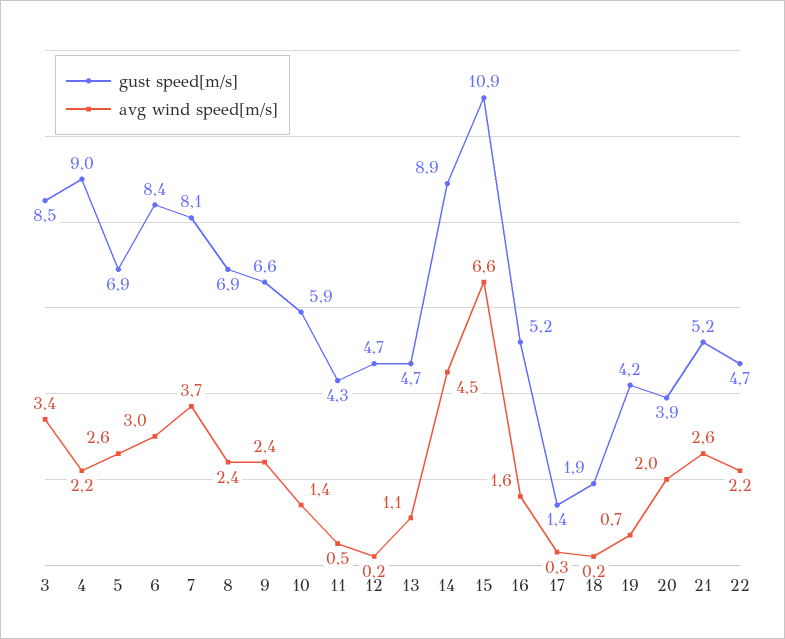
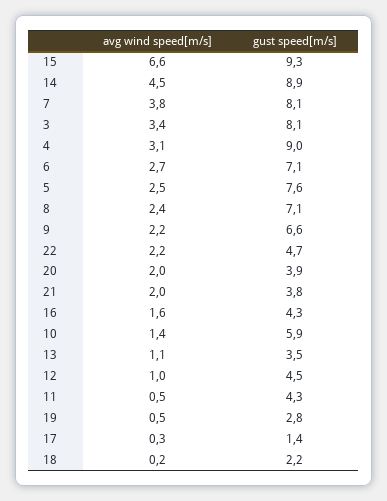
  {
    "gust speed[m/s]": {
-     "3": 8.5,
+     "3": 8.1,
      "4": 9,
-     "5": 6.9,
+     "5": 7.6,
-     "6": 8.4,
+     "6": 7.1,
      "7": 8.1,
-     "8": 6.9,
+     "8": 7.1,
      "9": 6.6,
      "10": 5.9,
      "11": 4.3,
-     "12": 4.7,
+     "12": 4.5,
-     "13": 4.7,
+     "13": 3.5,
      "14": 8.9,
-     "15": 10.9,
+     "15": 9.3,
-     "16": 5.2,
+     "16": 4.3,
      "17": 1.4,
-     "18": 1.9,
+     "18": 2.2,
-     "19": 4.2,
+     "19": 2.8,
      "20": 3.9,
-     "21": 5.2,
+     "21": 3.8,
      "22": 4.7
    },
    "avg wind speed[m/s]": {
      "3": 3.4,
-     "4": 2.2,
+     "4": 3.1,
-     "5": 2.6,
+     "5": 2.5,
-     "6": 3,
+     "6": 2.7,
-     "7": 3.7,
+     "7": 3.8,
      "8": 2.4,
-     "9": 2.4,
+     "9": 2.2,
      "10": 1.4,
      "11": 0.5,
-     "12": 0.2,
+     "12": 1,
      "13": 1.1,
      "14": 4.5,
      "15": 6.6,
      "16": 1.6,
      "17": 0.3,
      "18": 0.2,
-     "19": 0.7,
+     "19": 0.5,
      "20": 2,
-     "21": 2.6,
+     "21": 2,
      "22": 2.2
    }
  }

